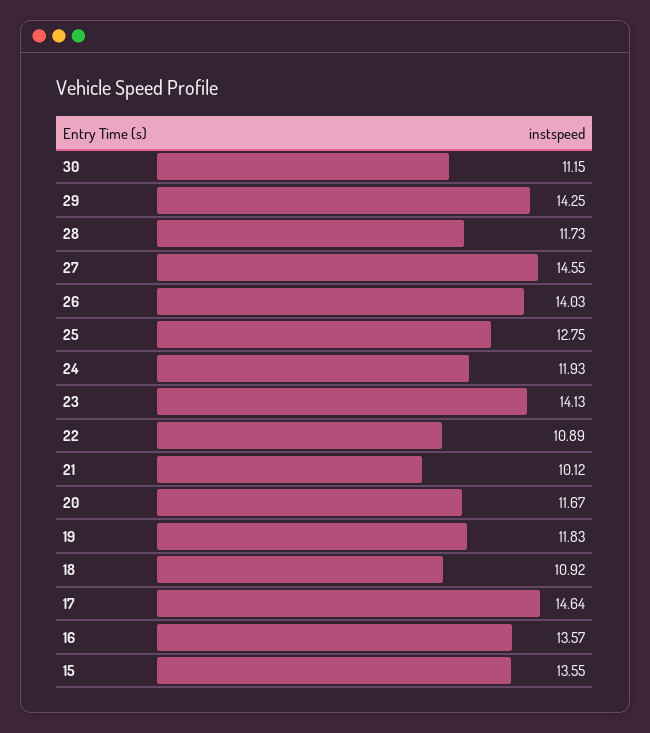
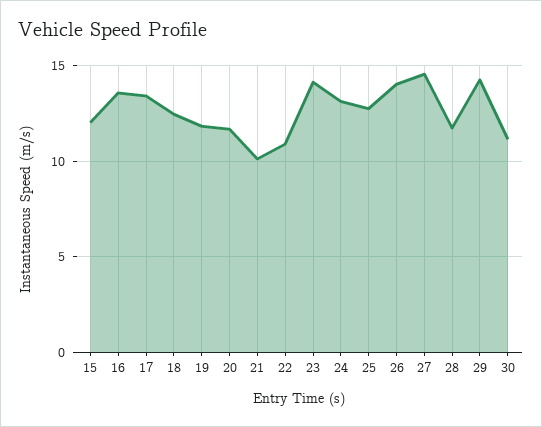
  {
    "30": 11.15,
    "29": 14.25,
    "28": 11.73,
    "27": 14.55,
    "26": 14.03,
    "25": 12.75,
-   "24": 11.93,
+   "24": 13,
    "23": 14.13,
    "22": 10.89,
    "21": 10.12,
    "20": 11.67,
    "19": 11.83,
-   "18": 10.92,
+   "18": 12.5,
-   "17": 14.64,
+   "17": 13.5,
    "16": 13.57,
-   "15": 13.55
+   "15": 12
  }

